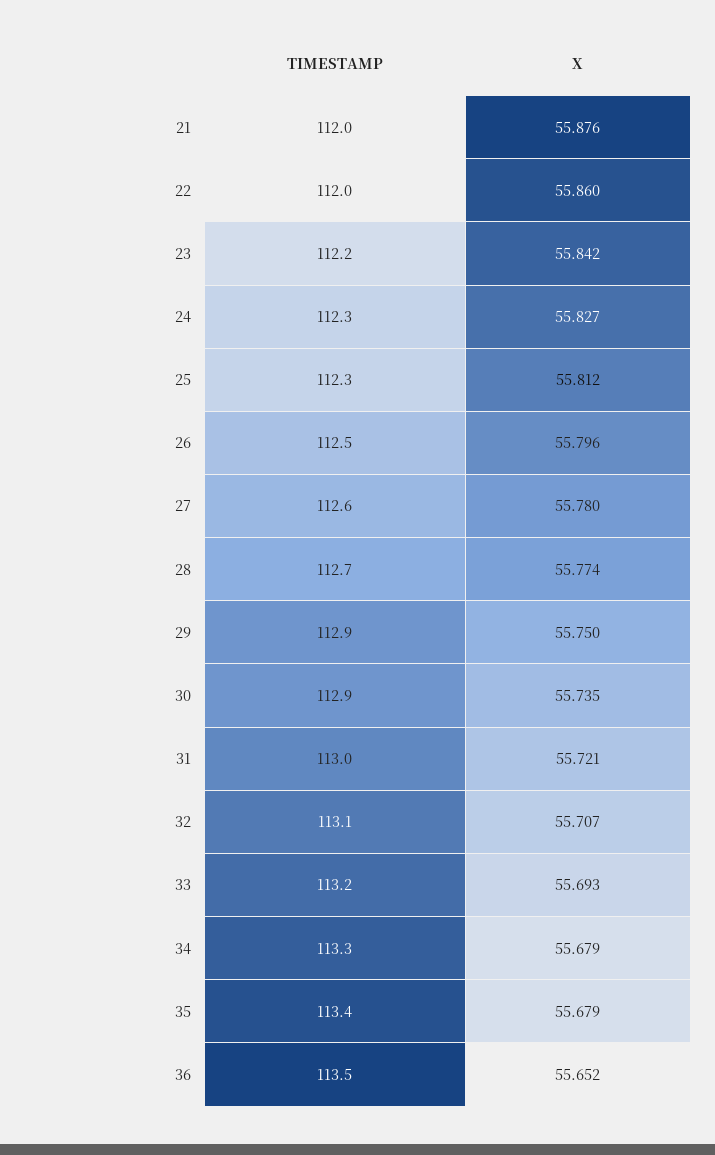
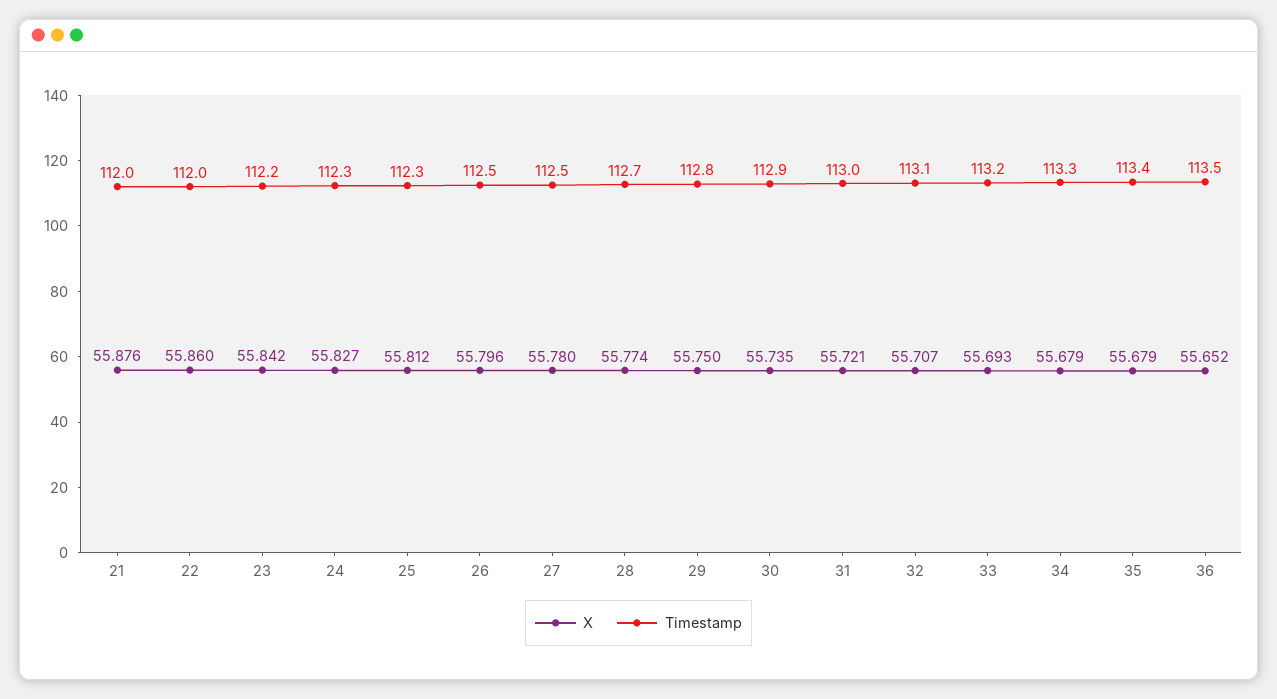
  {
    "TIMESTAMP": {
      "21": 112,
      "22": 112,
      "23": 112.2,
      "24": 112.3,
      "25": 112.3,
      "26": 112.5,
-     "27": 112.6,
+     "27": 112.5,
      "28": 112.7,
-     "29": 112.9,
+     "29": 112.8,
      "30": 112.9,
      "31": 113,
      "32": 113.1,
      "33": 113.2,
      "34": 113.3,
      "35": 113.4,
      "36": 113.5
    },
    "X": {
      "21": 55.876,
      "22": 55.86,
      "23": 55.842,
      "24": 55.827,
      "25": 55.812,
      "26": 55.796,
      "27": 55.78,
      "28": 55.774,
      "29": 55.75,
      "30": 55.735,
      "31": 55.721,
      "32": 55.707,
      "33": 55.693,
      "34": 55.679,
      "35": 55.679,
      "36": 55.652
    }
  }

